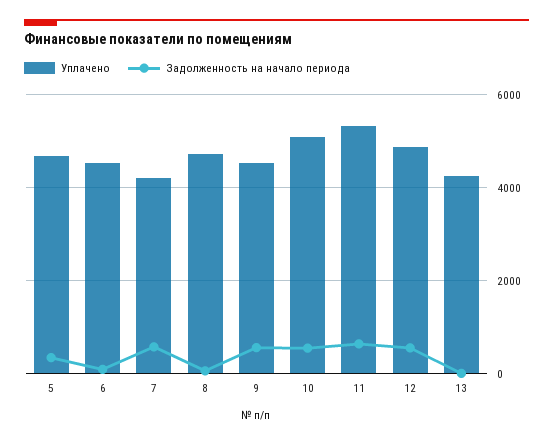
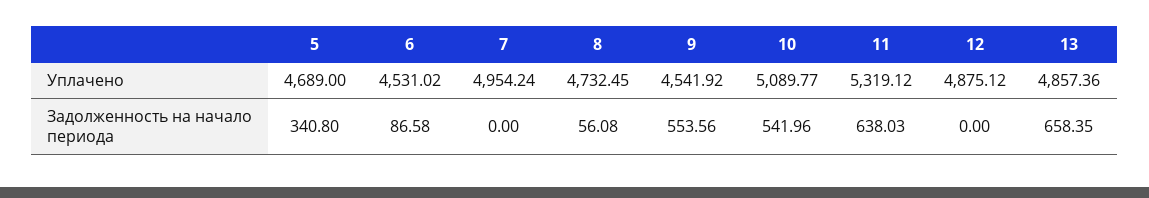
  {
    "Уплачено": {
      "5": 4689,
      "6": 4531.02,
-     "7": 4200,
+     "7": 4954.24,
      "8": 4732.45,
      "9": 4541.92,
      "10": 5089.77,
      "11": 5319.12,
      "12": 4875.12,
-     "13": 4200
+     "13": 4857.36
    },
    "Задолженность на начало периода": {
      "5": 340.8,
      "6": 86.58,
-     "7": 600,
+     "7": 0,
      "8": 56.08,
      "9": 553.56,
      "10": 541.96,
      "11": 638.03,
-     "12": 600,
+     "12": 0,
-     "13": 0
+     "13": 658.35
    }
  }

